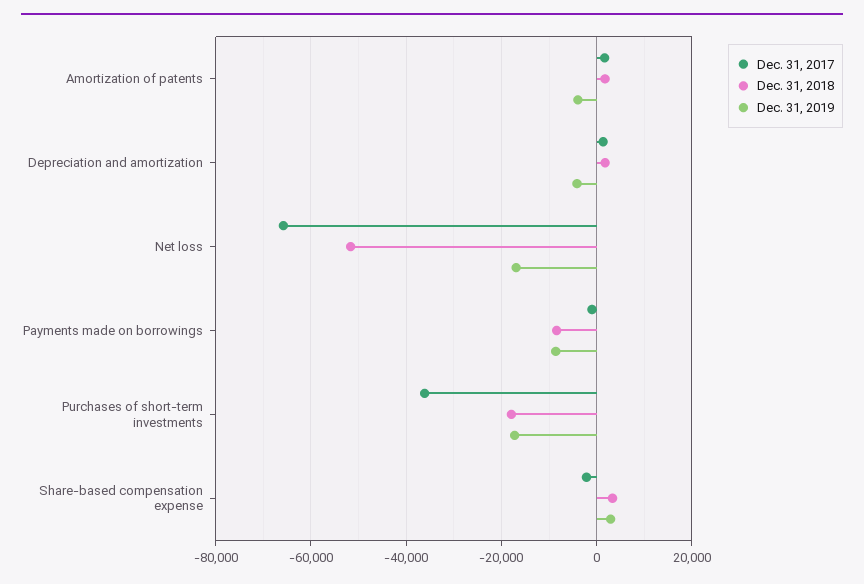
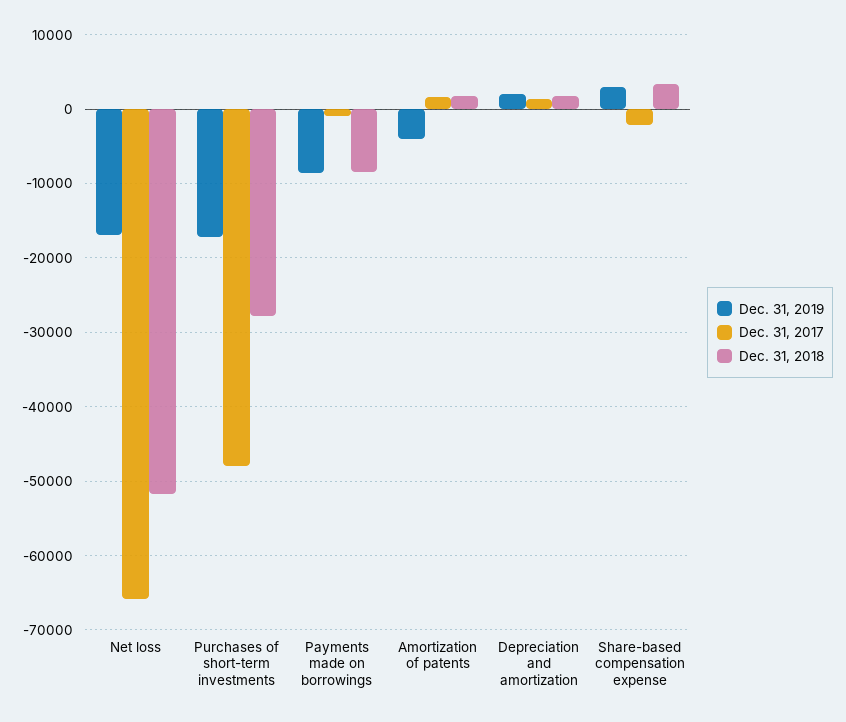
  {
    "Dec. 31, 2017": {
      "Amortization of patents": 2000,
      "Depreciation and amortization": 1000,
      "Net loss": -66000,
      "Payments made on borrowings": -1000,
-     "Purchases of short-term investments": -36000,
+     "Purchases of short-term investments": -48000,
      "Share-based compensation expense": -2000
    },
    "Dec. 31, 2018": {
      "Amortization of patents": 2000,
      "Depreciation and amortization": 2000,
      "Net loss": -52000,
      "Payments made on borrowings": -8000,
-     "Purchases of short-term investments": -18000,
+     "Purchases of short-term investments": -28000,
      "Share-based compensation expense": 3000
    },
    "Dec. 31, 2019": {
      "Amortization of patents": -4000,
-     "Depreciation and amortization": -4000,
+     "Depreciation and amortization": 2000,
      "Net loss": -17000,
      "Payments made on borrowings": -9000,
      "Purchases of short-term investments": -17000,
      "Share-based compensation expense": 3000
    }
  }

